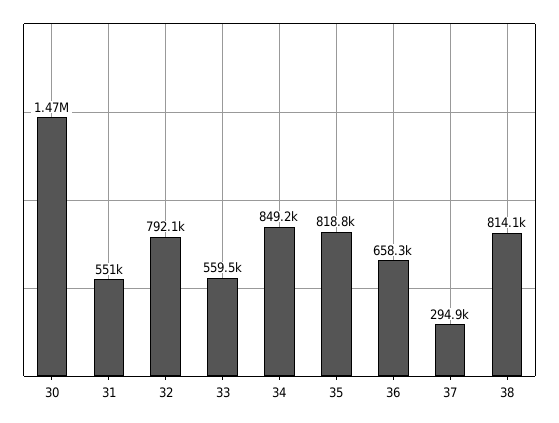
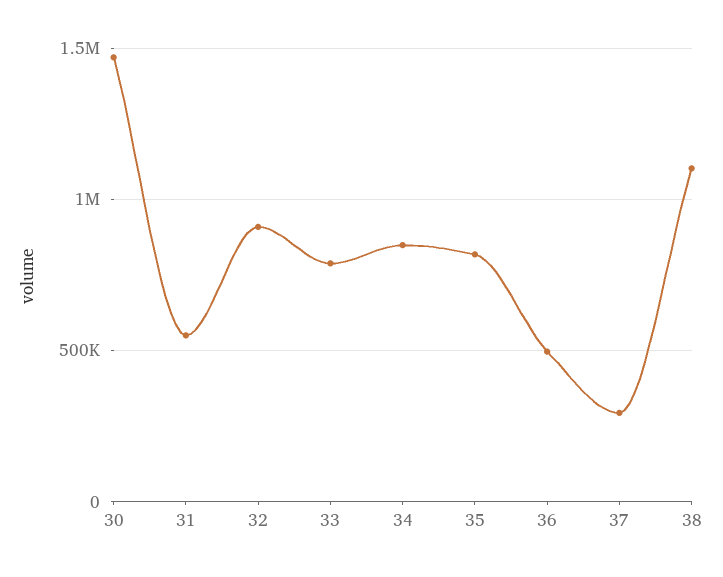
  {
    "30": 1470000,
    "31": 551000,
-   "32": 792100,
+   "32": 900000,
-   "33": 559500,
+   "33": 800000,
    "34": 849200,
    "35": 818800,
-   "36": 658300,
+   "36": 500000,
    "37": 294900,
-   "38": 814100
+   "38": 1100000
  }

